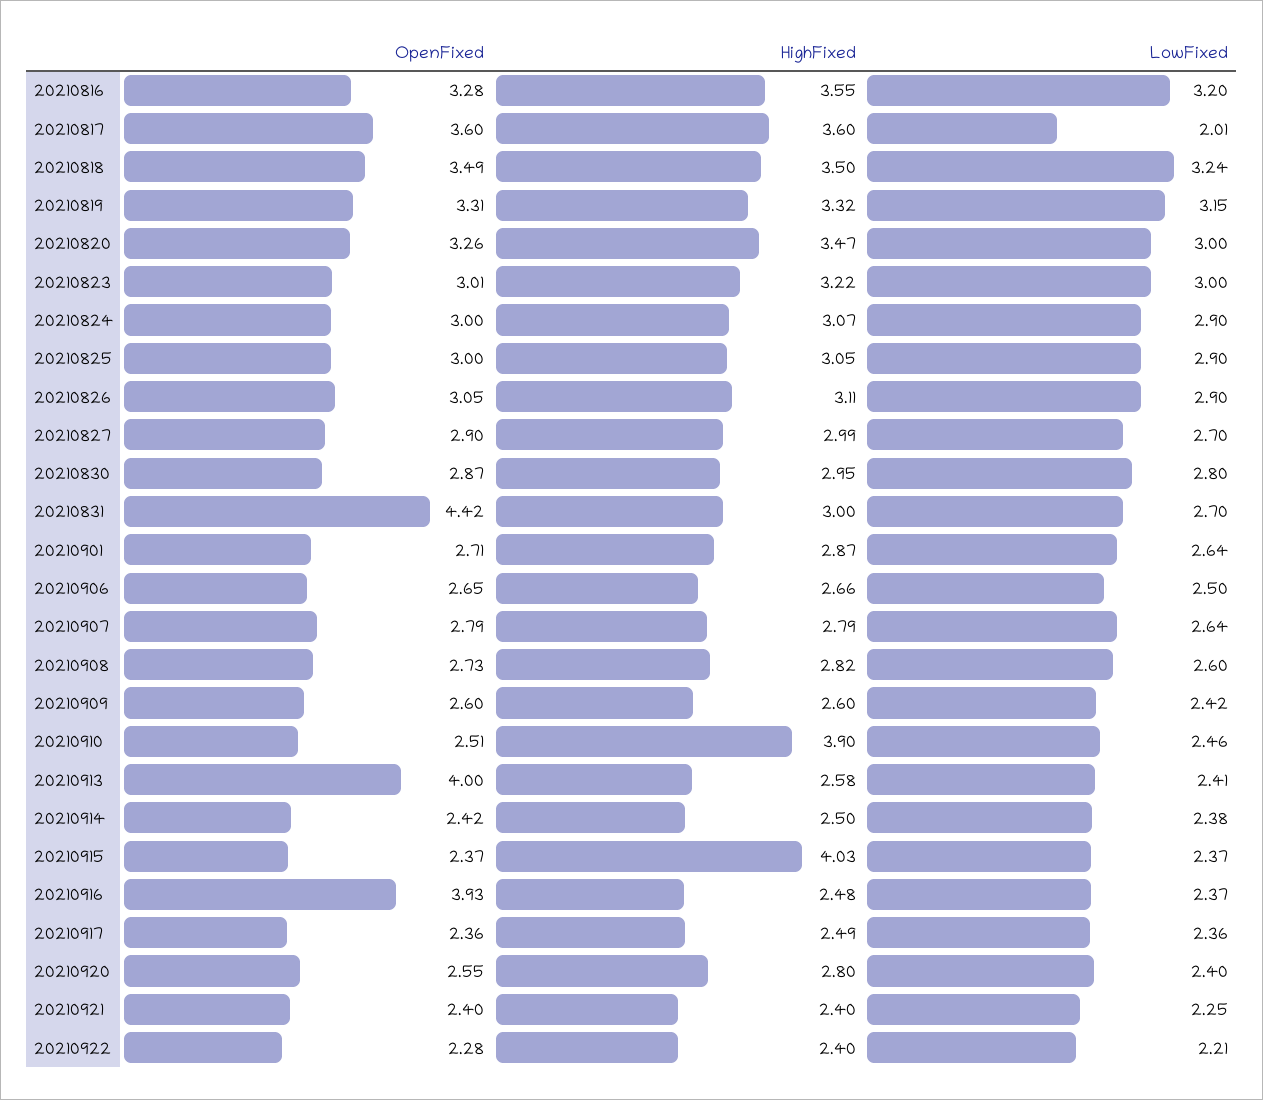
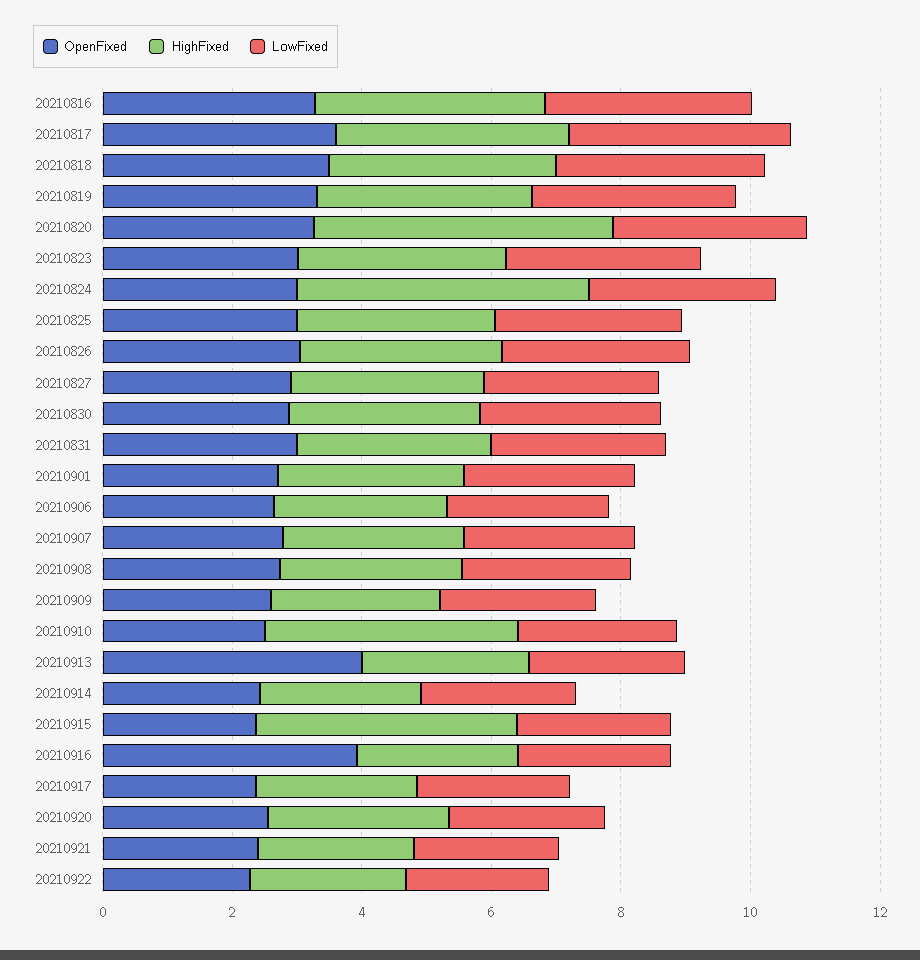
  {
    "OpenFixed": {
      "20210816": 3.28,
      "20210817": 3.6,
      "20210818": 3.49,
      "20210819": 3.31,
      "20210820": 3.26,
      "20210823": 3.01,
      "20210824": 3,
      "20210825": 3,
      "20210826": 3.05,
      "20210827": 2.9,
      "20210830": 2.87,
-     "20210831": 4.42,
+     "20210831": 3,
      "20210901": 2.71,
      "20210906": 2.65,
      "20210907": 2.79,
      "20210908": 2.73,
      "20210909": 2.6,
      "20210910": 2.51,
      "20210913": 4,
      "20210914": 2.42,
      "20210915": 2.37,
      "20210916": 3.93,
      "20210917": 2.36,
      "20210920": 2.55,
      "20210921": 2.4,
      "20210922": 2.28
    },
    "HighFixed": {
      "20210816": 3.55,
      "20210817": 3.6,
      "20210818": 3.5,
      "20210819": 3.32,
-     "20210820": 3.47,
+     "20210820": 4.5,
      "20210823": 3.22,
-     "20210824": 3.07,
+     "20210824": 4.5,
      "20210825": 3.05,
      "20210826": 3.11,
      "20210827": 2.99,
      "20210830": 2.95,
      "20210831": 3,
      "20210901": 2.87,
      "20210906": 2.66,
      "20210907": 2.79,
      "20210908": 2.82,
      "20210909": 2.6,
      "20210910": 3.9,
      "20210913": 2.58,
      "20210914": 2.5,
      "20210915": 4.03,
      "20210916": 2.48,
      "20210917": 2.49,
      "20210920": 2.8,
      "20210921": 2.4,
      "20210922": 2.4
    },
    "LowFixed": {
      "20210816": 3.2,
-     "20210817": 2.01,
+     "20210817": 3.5,
      "20210818": 3.24,
      "20210819": 3.15,
      "20210820": 3,
      "20210823": 3,
      "20210824": 2.9,
      "20210825": 2.9,
      "20210826": 2.9,
      "20210827": 2.7,
      "20210830": 2.8,
      "20210831": 2.7,
      "20210901": 2.64,
      "20210906": 2.5,
      "20210907": 2.64,
      "20210908": 2.6,
      "20210909": 2.42,
      "20210910": 2.46,
      "20210913": 2.41,
      "20210914": 2.38,
      "20210915": 2.37,
      "20210916": 2.37,
      "20210917": 2.36,
      "20210920": 2.4,
      "20210921": 2.25,
      "20210922": 2.21
    }
  }

